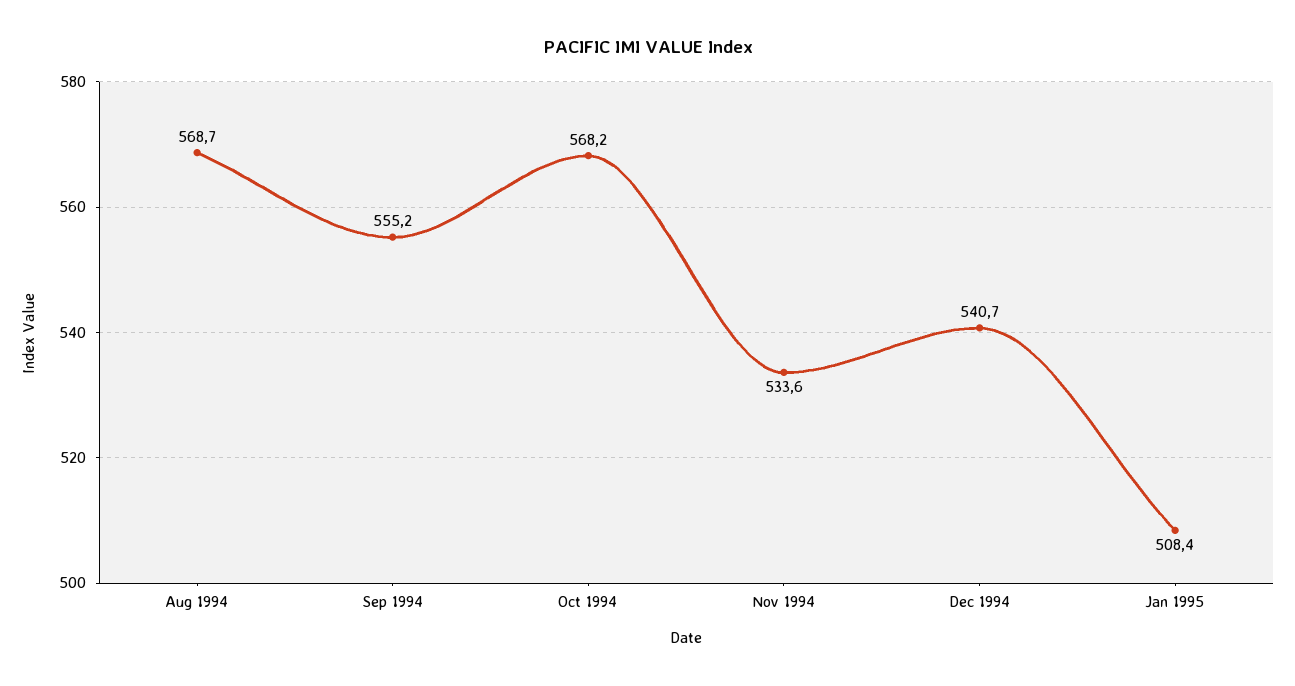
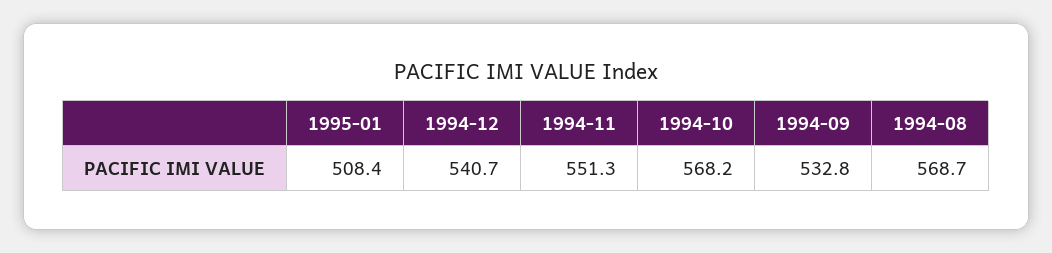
  {
    "Aug 1994": 568.7,
-   "Sep 1994": 555.2,
+   "Sep 1994": 532.8,
    "Oct 1994": 568.2,
-   "Nov 1994": 533.6,
+   "Nov 1994": 551.3,
    "Dec 1994": 540.7,
    "Jan 1995": 508.4
  }

